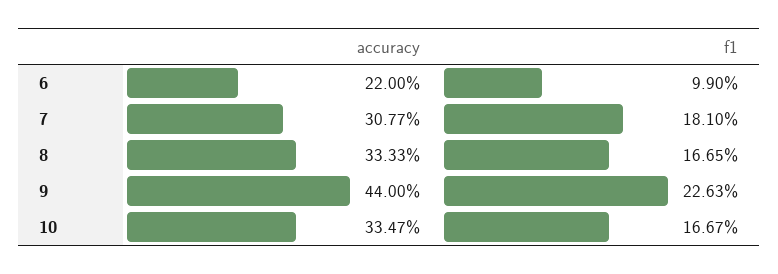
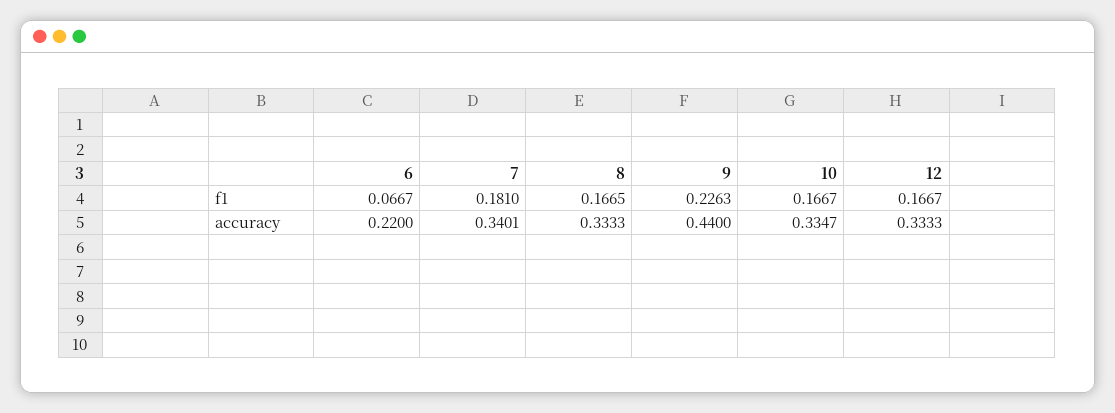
  {
    "accuracy": {
      "6": 0.22,
-     "7": 0.3077,
+     "7": 0.3401,
      "8": 0.3333,
      "9": 0.44,
-     "10": 0.3347
+     "10": 0.3347,
+     "12": 0.3333
    },
    "f1": {
-     "6": 0.099,
+     "6": 0.0667,
      "7": 0.181,
      "8": 0.1665,
      "9": 0.2263,
-     "10": 0.1667
+     "10": 0.1667,
+     "12": 0.1667
    }
  }

